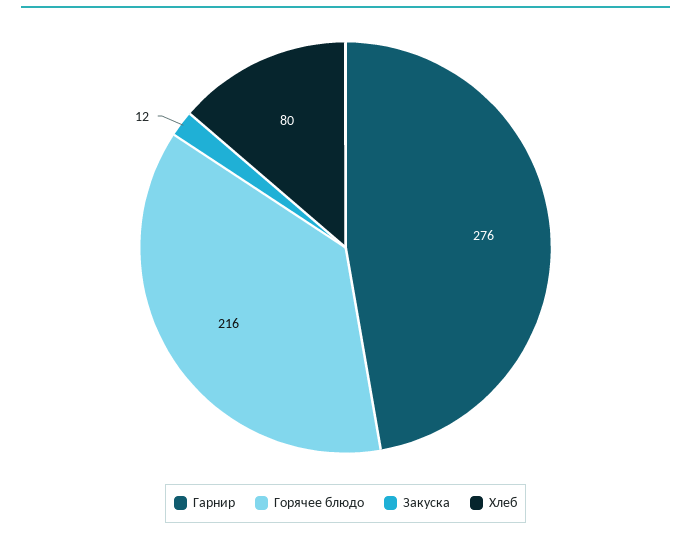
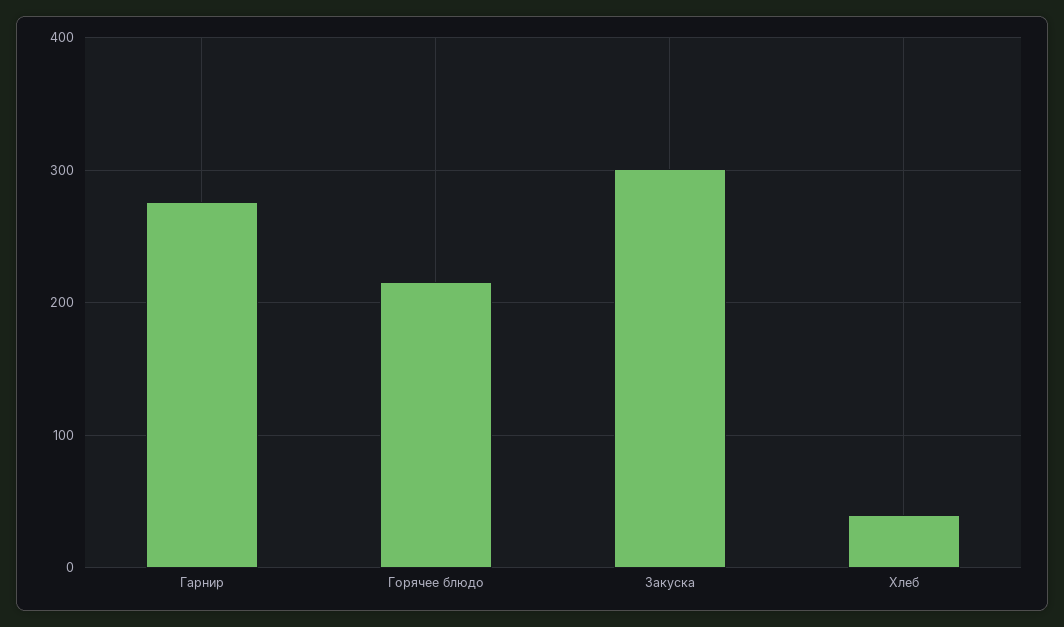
  {
    "Гарнир": 276,
    "Горячее блюдо": 216,
-   "Закуска": 12,
+   "Закуска": 300,
-   "Хлеб": 80
+   "Хлеб": 40
  }

